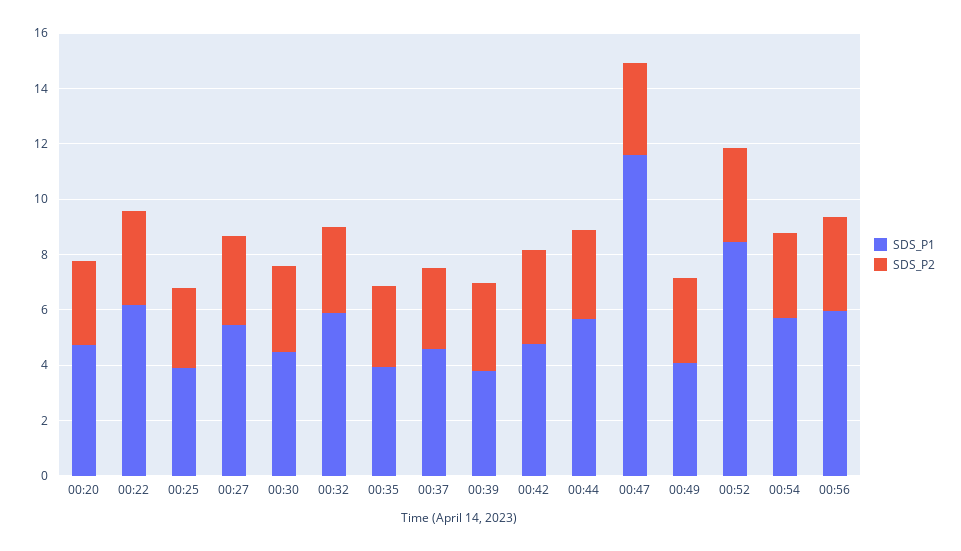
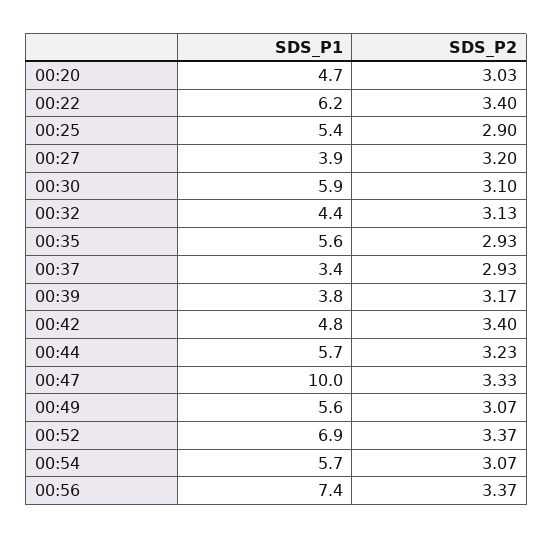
  {
    "SDS_P1": {
      "00:20": 4.7,
      "00:22": 6.2,
-     "00:25": 4,
+     "00:25": 5.4,
-     "00:27": 5.5,
+     "00:27": 3.9,
-     "00:30": 4.5,
+     "00:30": 5.9,
-     "00:32": 6,
+     "00:32": 4.4,
-     "00:35": 4,
+     "00:35": 5.6,
-     "00:37": 4.5,
+     "00:37": 3.4,
      "00:39": 3.8,
      "00:42": 4.8,
      "00:44": 5.7,
-     "00:47": 11.5,
+     "00:47": 10,
-     "00:49": 4,
+     "00:49": 5.6,
-     "00:52": 8.5,
+     "00:52": 6.9,
      "00:54": 5.7,
-     "00:56": 6
+     "00:56": 7.4
    },
    "SDS_P2": {
      "00:20": 3.03,
      "00:22": 3.4,
      "00:25": 2.9,
      "00:27": 3.2,
      "00:30": 3.1,
      "00:32": 3.13,
      "00:35": 2.93,
      "00:37": 2.93,
      "00:39": 3.17,
      "00:42": 3.4,
      "00:44": 3.23,
      "00:47": 3.33,
      "00:49": 3.07,
      "00:52": 3.37,
      "00:54": 3.07,
      "00:56": 3.37
    }
  }

